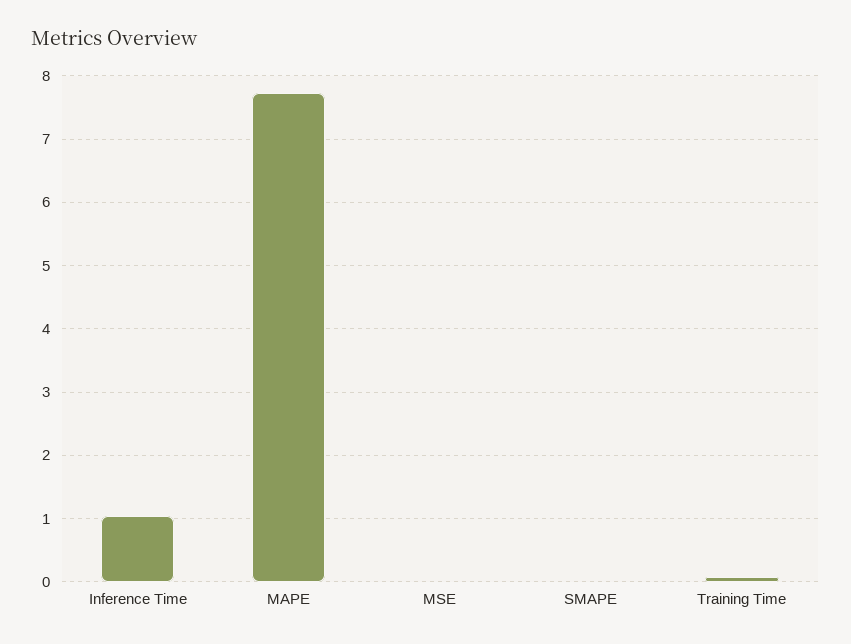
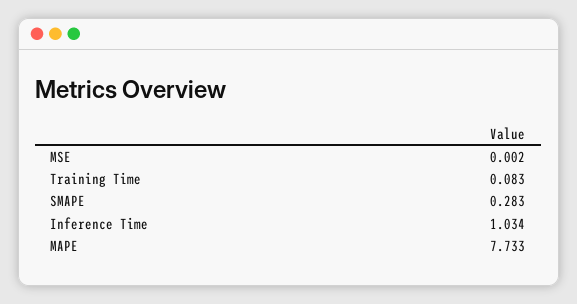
  {
    "Inference Time": 1.034,
    "MAPE": 7.733,
    "MSE": 0.002,
-   "SMAPE": 0,
+   "SMAPE": 0.283,
    "Training Time": 0.083
  }

